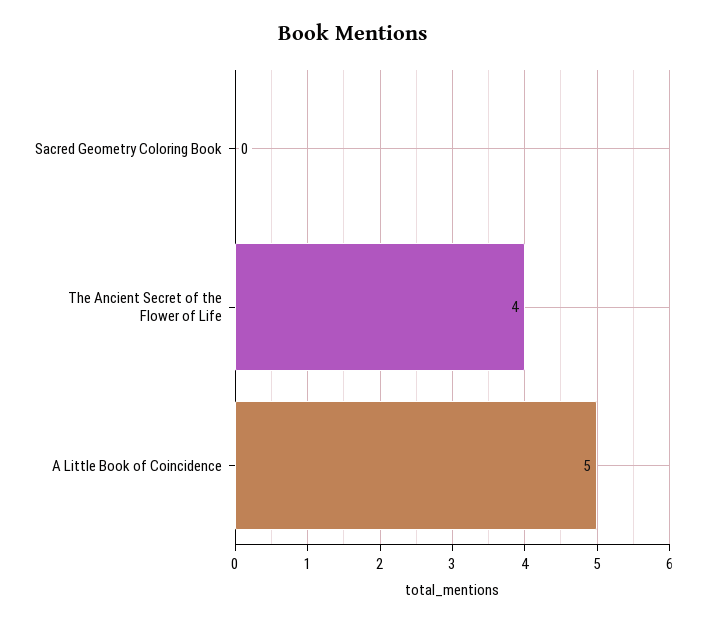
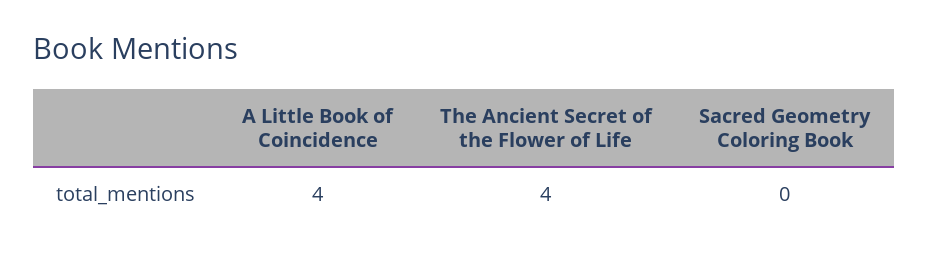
  {
    "Sacred Geometry Coloring Book": 0,
    "The Ancient Secret of the Flower of Life": 4,
-   "A Little Book of Coincidence": 5
+   "A Little Book of Coincidence": 4
  }

